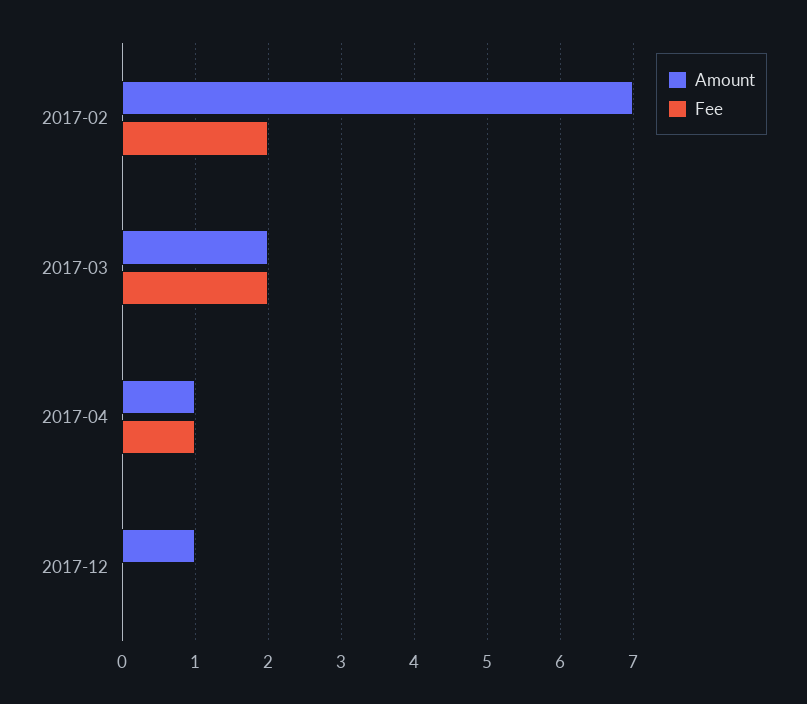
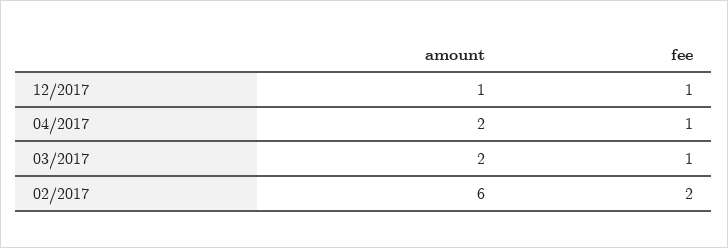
  {
    "Amount": {
-     "2017-02": 7,
+     "2017-02": 6,
      "2017-03": 2,
-     "2017-04": 1,
+     "2017-04": 2,
      "2017-12": 1
    },
    "Fee": {
      "2017-02": 2,
-     "2017-03": 2,
+     "2017-03": 1,
      "2017-04": 1,
-     "2017-12": 0
+     "2017-12": 1
    }
  }

